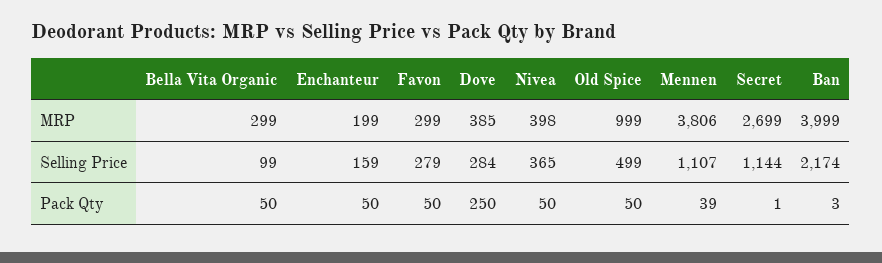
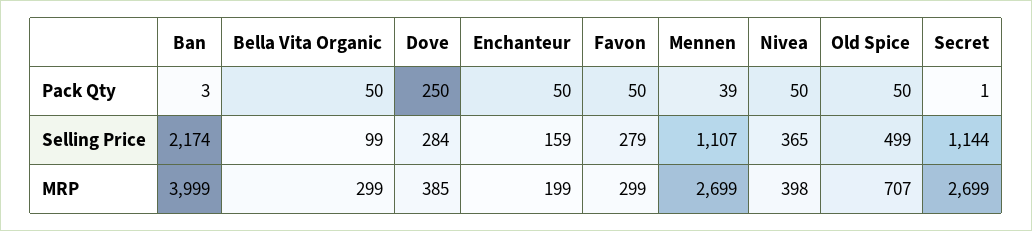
  {
    "Bella Vita Organic": {
      "MRP": 299,
      "Selling Price": 99,
      "Pack Qty": 50
    },
    "Enchanteur": {
      "MRP": 199,
      "Selling Price": 159,
      "Pack Qty": 50
    },
    "Favon": {
      "MRP": 299,
      "Selling Price": 279,
      "Pack Qty": 50
    },
    "Dove": {
      "MRP": 385,
      "Selling Price": 284,
      "Pack Qty": 250
    },
    "Nivea": {
      "MRP": 398,
      "Selling Price": 365,
      "Pack Qty": 50
    },
    "Old Spice": {
-     "MRP": 999,
+     "MRP": 707,
      "Selling Price": 499,
      "Pack Qty": 50
    },
    "Mennen": {
-     "MRP": 3806,
+     "MRP": 2699,
      "Selling Price": 1107,
      "Pack Qty": 39
    },
    "Secret": {
      "MRP": 2699,
      "Selling Price": 1144,
      "Pack Qty": 1
    },
    "Ban": {
      "MRP": 3999,
      "Selling Price": 2174,
      "Pack Qty": 3
    }
  }

